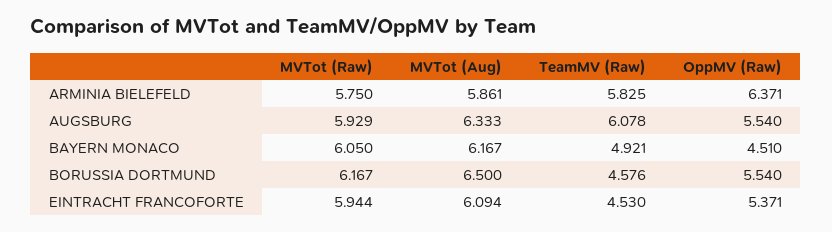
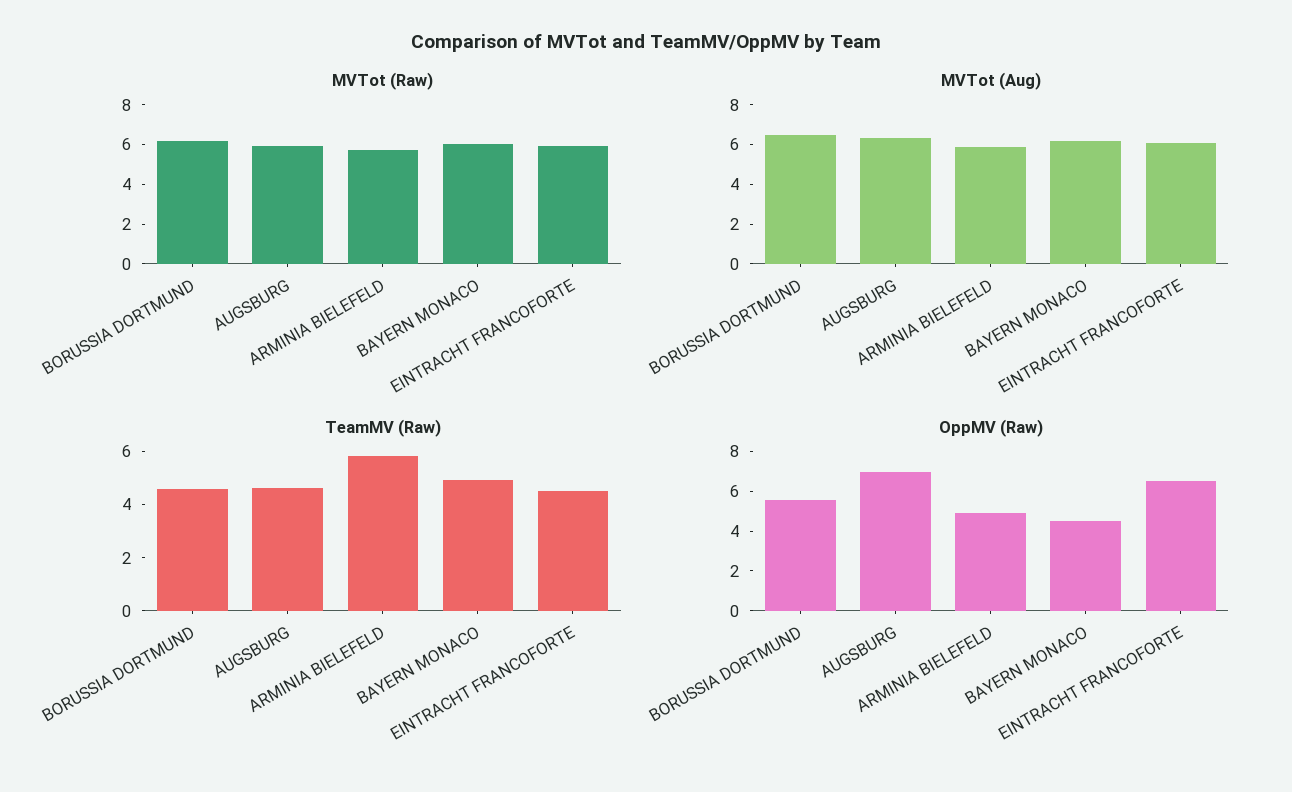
  {
    "MVTot (Raw)": {
      "ARMINIA BIELEFELD": 5.75,
      "AUGSBURG": 5.929,
      "BAYERN MONACO": 6.05,
      "BORUSSIA DORTMUND": 6.167,
      "EINTRACHT FRANCOFORTE": 5.944
    },
    "MVTot (Aug)": {
      "ARMINIA BIELEFELD": 5.861,
      "AUGSBURG": 6.333,
      "BAYERN MONACO": 6.167,
      "BORUSSIA DORTMUND": 6.5,
      "EINTRACHT FRANCOFORTE": 6.094
    },
    "TeamMV (Raw)": {
      "ARMINIA BIELEFELD": 5.825,
-     "AUGSBURG": 6.078,
+     "AUGSBURG": 4.5,
      "BAYERN MONACO": 4.921,
      "BORUSSIA DORTMUND": 4.576,
      "EINTRACHT FRANCOFORTE": 4.53
    },
    "OppMV (Raw)": {
-     "ARMINIA BIELEFELD": 6.371,
+     "ARMINIA BIELEFELD": 5,
-     "AUGSBURG": 5.54,
+     "AUGSBURG": 7,
      "BAYERN MONACO": 4.51,
      "BORUSSIA DORTMUND": 5.54,
-     "EINTRACHT FRANCOFORTE": 5.371
+     "EINTRACHT FRANCOFORTE": 6.5
    }
  }

